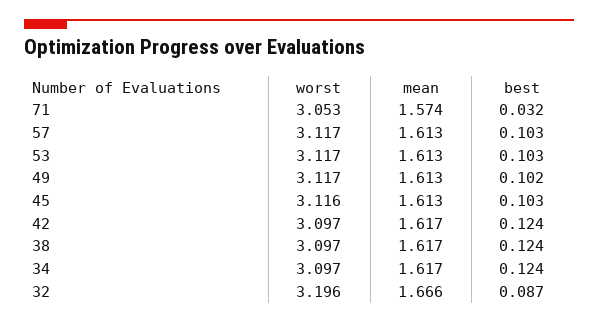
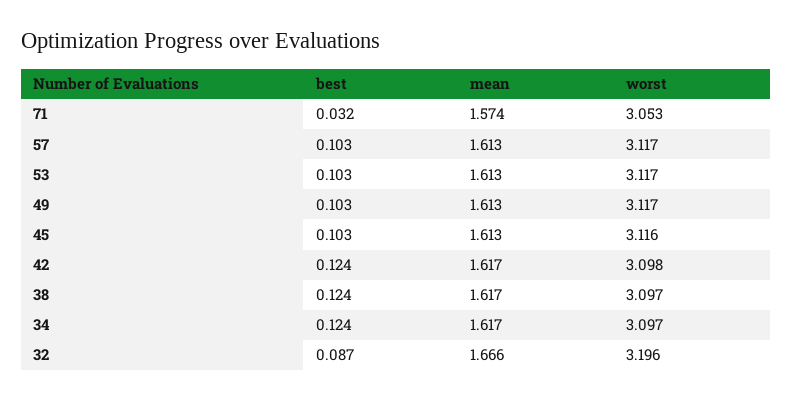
  {
    "worst": {
      "71": 3.053,
      "57": 3.117,
      "53": 3.117,
      "49": 3.117,
      "45": 3.116,
-     "42": 3.097,
+     "42": 3.098,
      "38": 3.097,
      "34": 3.097,
      "32": 3.196
    },
    "mean": {
      "71": 1.574,
      "57": 1.613,
      "53": 1.613,
      "49": 1.613,
      "45": 1.613,
      "42": 1.617,
      "38": 1.617,
      "34": 1.617,
      "32": 1.666
    },
    "best": {
      "71": 0.032,
      "57": 0.103,
      "53": 0.103,
-     "49": 0.102,
+     "49": 0.103,
      "45": 0.103,
      "42": 0.124,
      "38": 0.124,
      "34": 0.124,
      "32": 0.087
    }
  }

